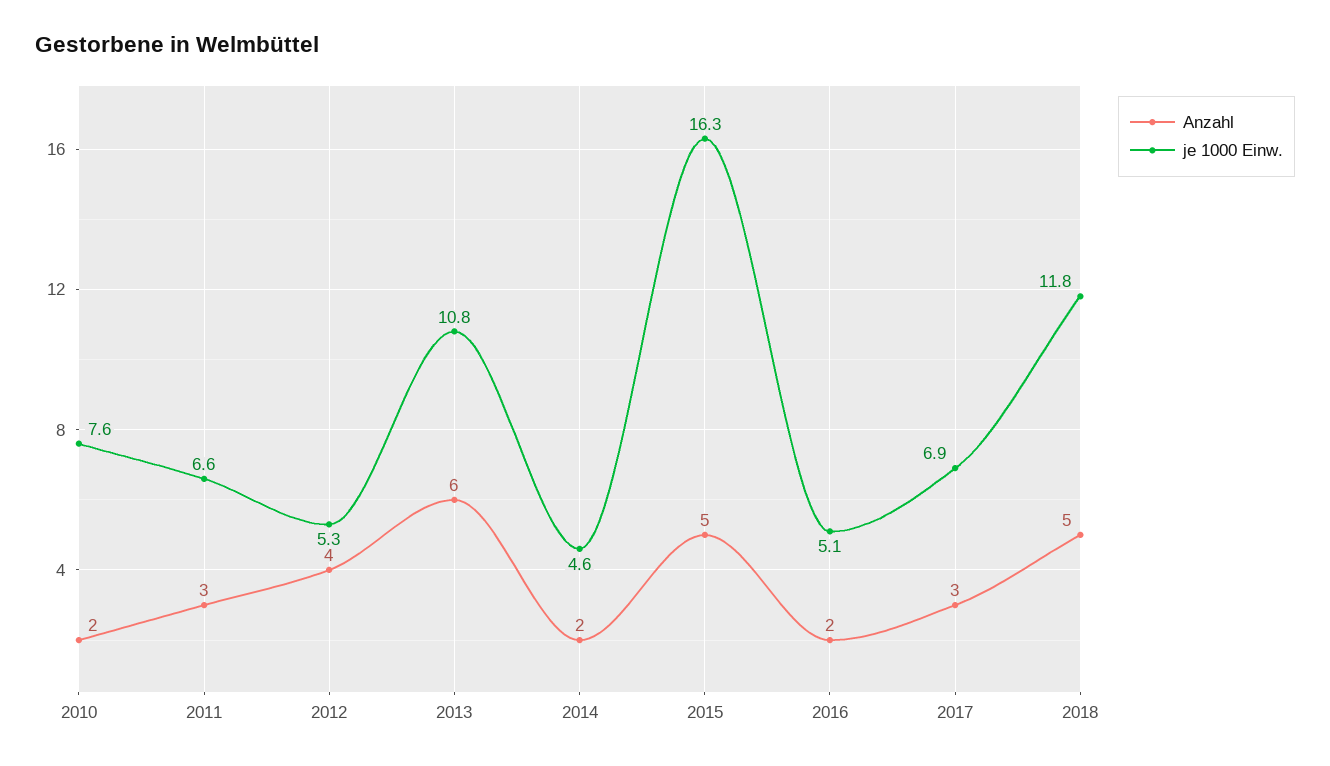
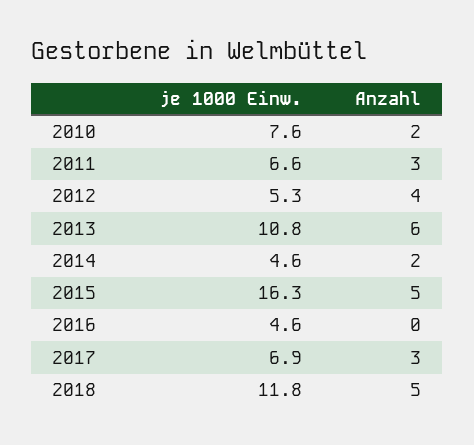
  {
    "Anzahl": {
      "2010": 2,
      "2011": 3,
      "2012": 4,
      "2013": 6,
      "2014": 2,
      "2015": 5,
-     "2016": 2,
+     "2016": 0,
      "2017": 3,
      "2018": 5
    },
    "je 1000 Einw.": {
      "2010": 7.6,
      "2011": 6.6,
      "2012": 5.3,
      "2013": 10.8,
      "2014": 4.6,
      "2015": 16.3,
-     "2016": 5.1,
+     "2016": 4.6,
      "2017": 6.9,
      "2018": 11.8
    }
  }

